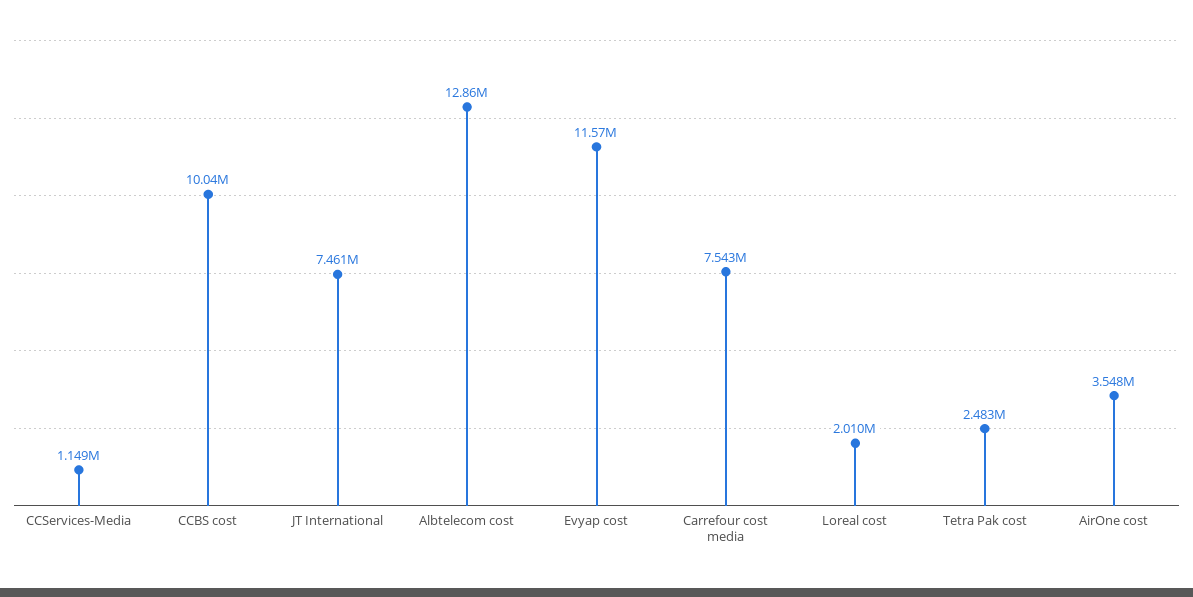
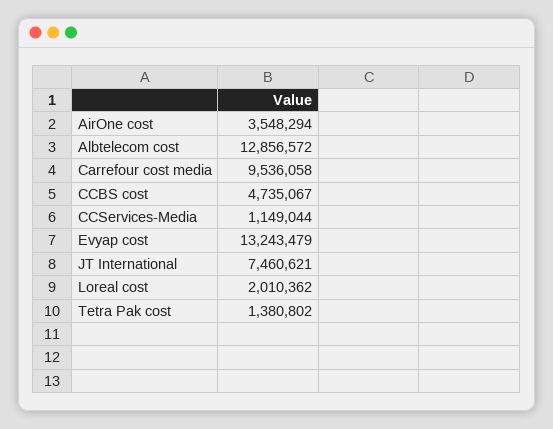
  {
    "CCServices-Media": 1149044,
-   "CCBS cost": 10040000,
+   "CCBS cost": 4735067,
    "JT International": 7460621,
    "Albtelecom cost": 12856572,
-   "Evyap cost": 11570000,
+   "Evyap cost": 13243479,
-   "Carrefour cost media": 7543000,
+   "Carrefour cost media": 9536058,
    "Loreal cost": 2010362,
-   "Tetra Pak cost": 2483000,
+   "Tetra Pak cost": 1380802,
    "AirOne cost": 3548294
  }

